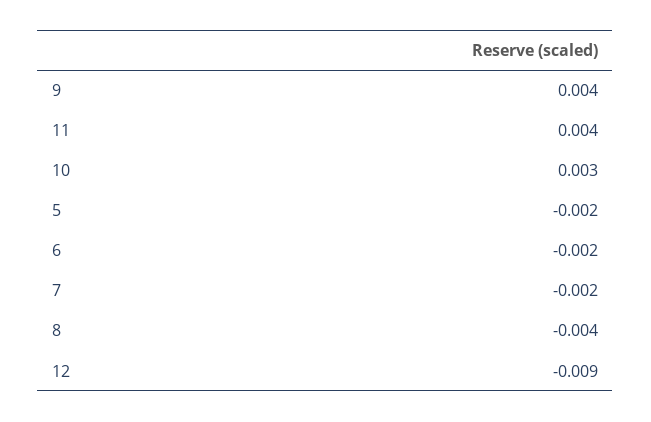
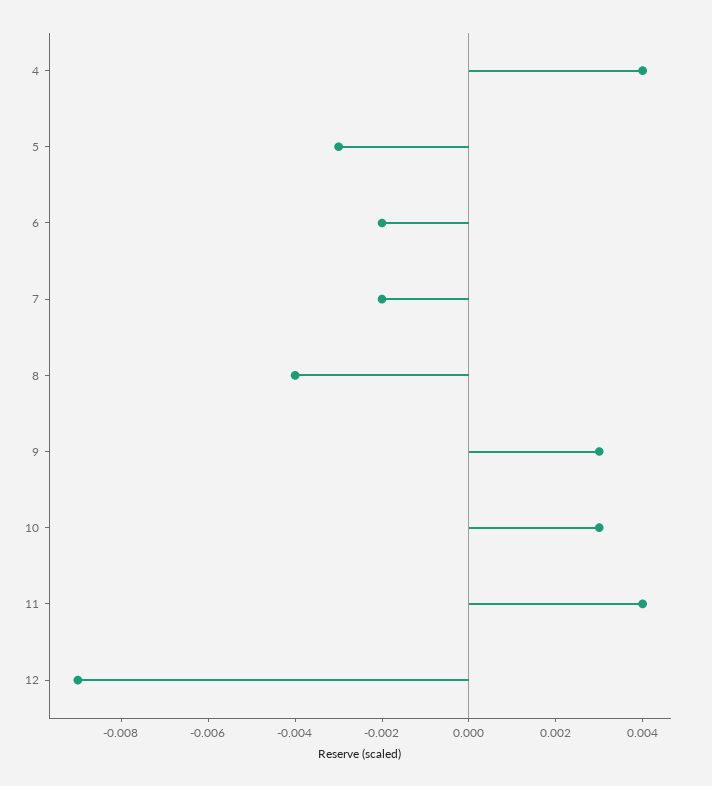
  {
-   "9": 0.004,
+   "9": 0.003,
    "11": 0.004,
    "10": 0.003,
-   "5": -0.002,
+   "5": -0.003,
    "6": -0.002,
    "7": -0.002,
    "8": -0.004,
-   "12": -0.009
+   "12": -0.009,
+   "4": 0.004
  }

